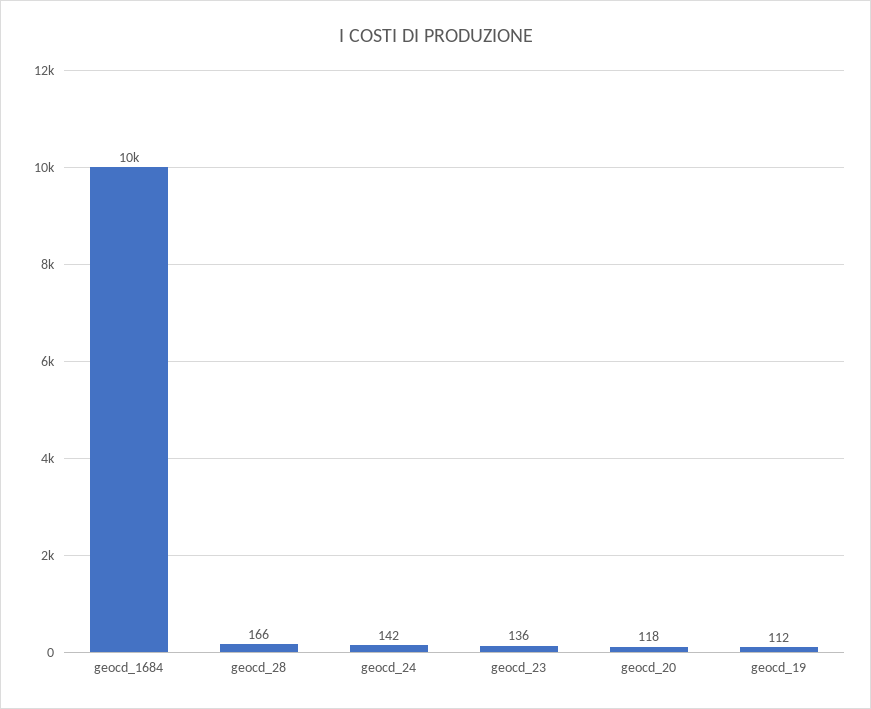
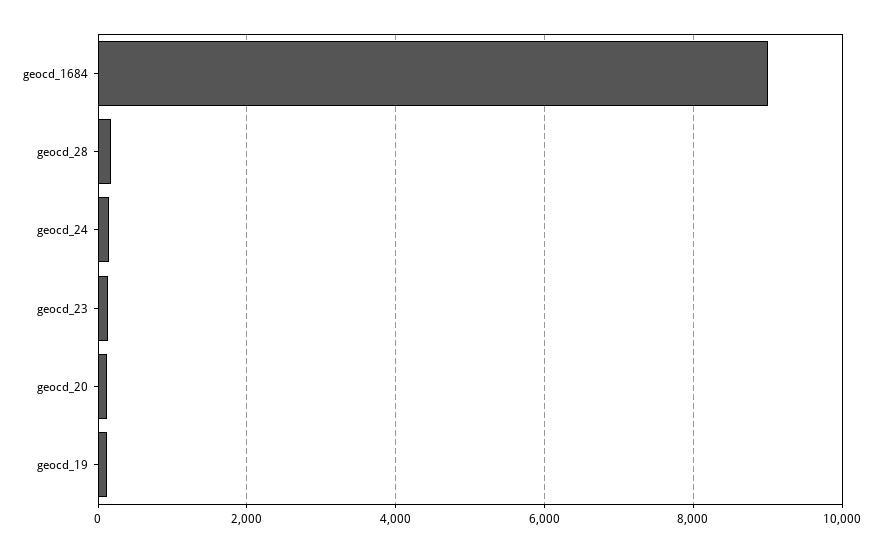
  {
-   "geocd_1684": 10000,
+   "geocd_1684": 9000,
    "geocd_28": 166,
    "geocd_24": 142,
    "geocd_23": 136,
    "geocd_20": 118,
    "geocd_19": 112
  }

